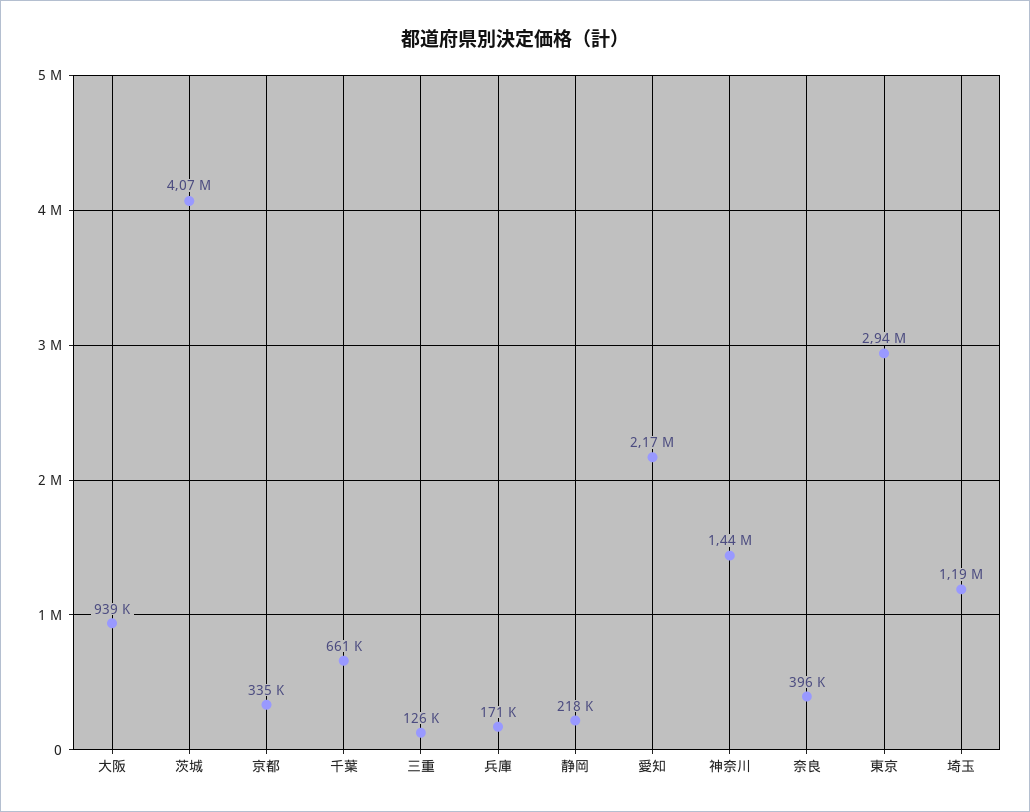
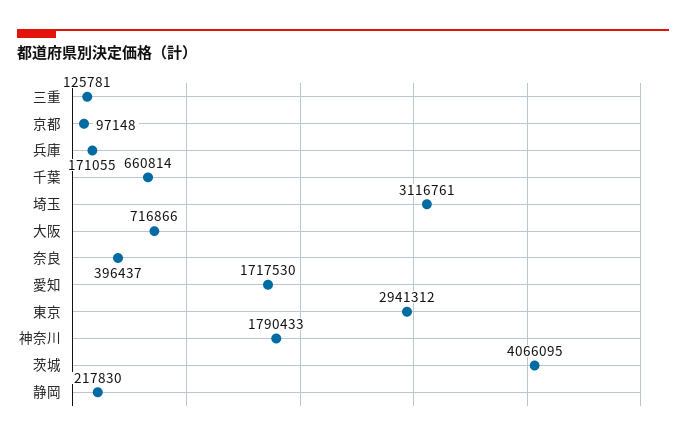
  {
-   "大阪": 939000,
+   "大阪": 716866,
    "茨城": 4066095,
-   "京都": 335000,
+   "京都": 97148,
    "千葉": 660814,
    "三重": 125781,
    "兵庫": 171055,
    "静岡": 217830,
-   "愛知": 2170000,
+   "愛知": 1717530,
-   "神奈川": 1440000,
+   "神奈川": 1790433,
    "奈良": 396437,
    "東京": 2941312,
-   "埼玉": 1190000
+   "埼玉": 3116761
  }

